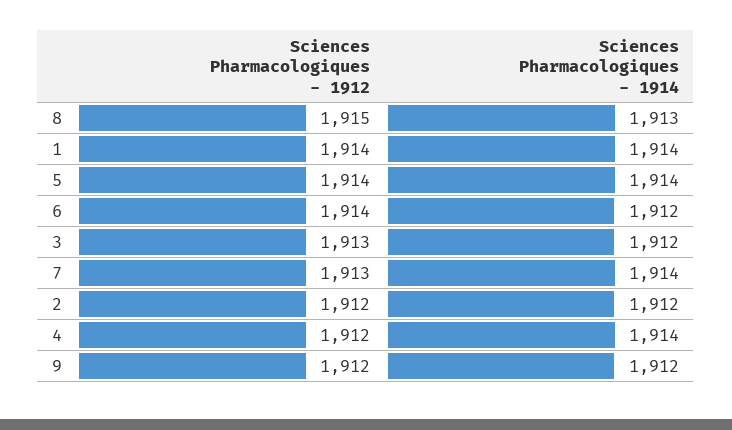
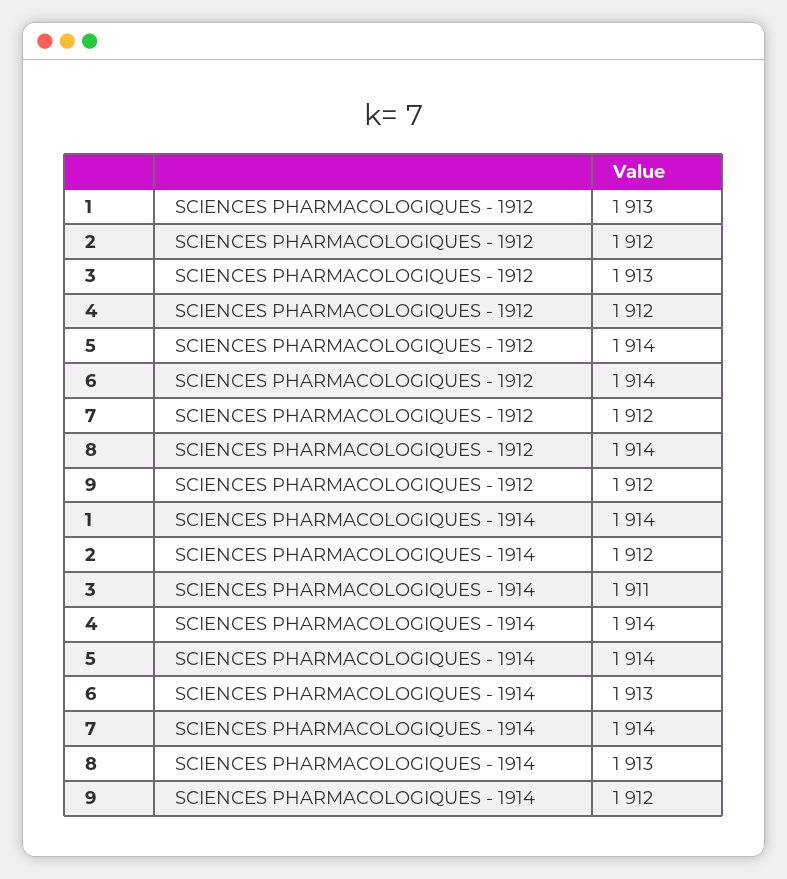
  {
    "Sciences Pharmacologiques - 1912": {
-     "8": 1915,
+     "8": 1914,
-     "1": 1914,
+     "1": 1913,
      "5": 1914,
      "6": 1914,
      "3": 1913,
-     "7": 1913,
+     "7": 1912,
      "2": 1912,
      "4": 1912,
      "9": 1912
    },
    "Sciences Pharmacologiques - 1914": {
      "8": 1913,
      "1": 1914,
      "5": 1914,
-     "6": 1912,
+     "6": 1913,
-     "3": 1912,
+     "3": 1911,
      "7": 1914,
      "2": 1912,
      "4": 1914,
      "9": 1912
    }
  }

